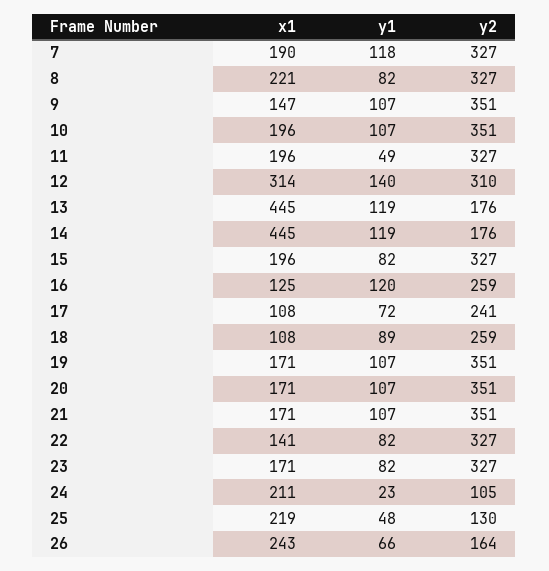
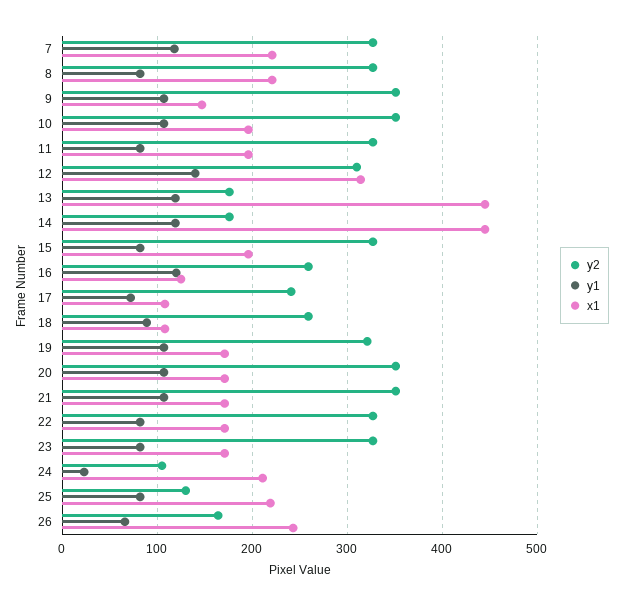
  {
    "x1": {
-     "7": 190,
+     "7": 220,
      "8": 221,
      "9": 147,
      "10": 196,
      "11": 196,
      "12": 314,
      "13": 445,
      "14": 445,
      "15": 196,
      "16": 125,
      "17": 108,
      "18": 108,
      "19": 171,
      "20": 171,
      "21": 171,
-     "22": 141,
+     "22": 170,
      "23": 171,
      "24": 211,
      "25": 219,
      "26": 243
    },
    "y1": {
      "7": 118,
      "8": 82,
      "9": 107,
      "10": 107,
-     "11": 49,
+     "11": 80,
      "12": 140,
      "13": 119,
      "14": 119,
      "15": 82,
      "16": 120,
      "17": 72,
      "18": 89,
      "19": 107,
      "20": 107,
      "21": 107,
      "22": 82,
      "23": 82,
      "24": 23,
-     "25": 48,
+     "25": 80,
      "26": 66
    },
    "y2": {
      "7": 327,
      "8": 327,
      "9": 351,
      "10": 351,
      "11": 327,
      "12": 310,
      "13": 176,
      "14": 176,
      "15": 327,
      "16": 259,
      "17": 241,
      "18": 259,
-     "19": 351,
+     "19": 320,
      "20": 351,
      "21": 351,
      "22": 327,
      "23": 327,
      "24": 105,
      "25": 130,
      "26": 164
    }
  }

